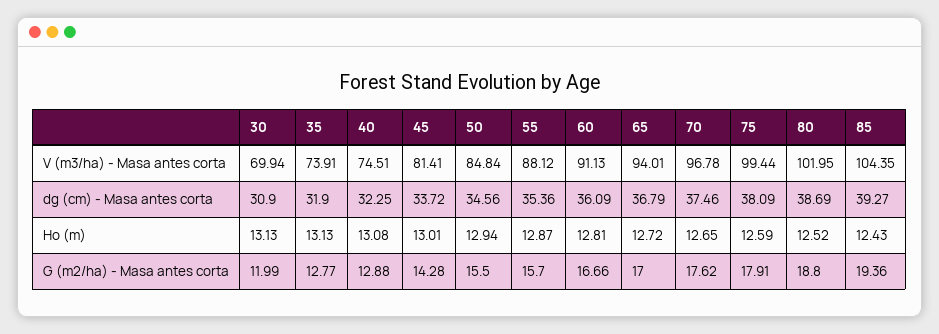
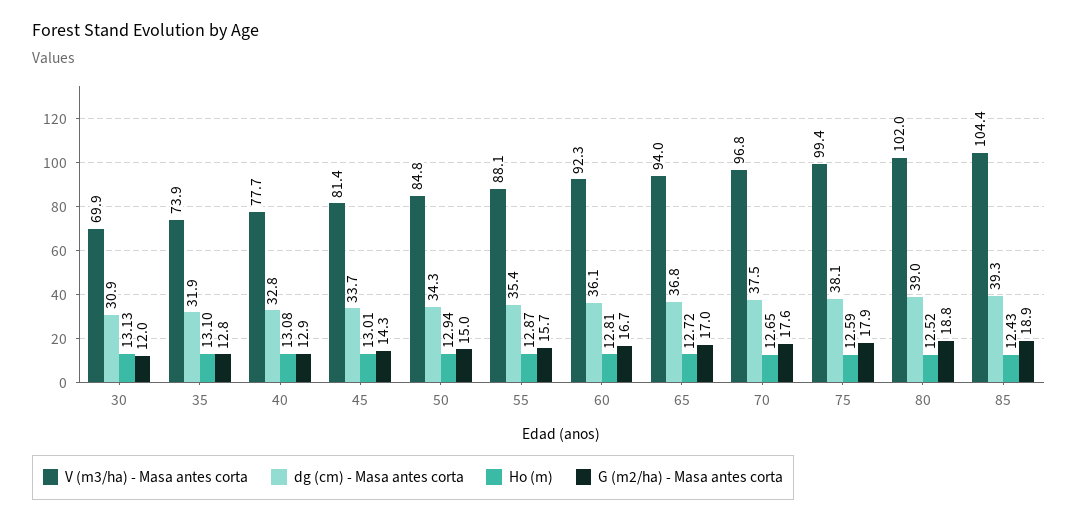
  {
    "V (m3/ha) - Masa antes corta": {
      "30": 69.94,
      "35": 73.91,
-     "40": 74.51,
+     "40": 77.7,
      "45": 81.41,
      "50": 84.84,
      "55": 88.12,
-     "60": 91.13,
+     "60": 92.3,
      "65": 94.01,
      "70": 96.78,
      "75": 99.44,
      "80": 101.95,
      "85": 104.35
    },
    "dg (cm) - Masa antes corta": {
      "30": 30.9,
      "35": 31.9,
-     "40": 32.25,
+     "40": 32.8,
      "45": 33.72,
-     "50": 34.56,
+     "50": 34.3,
      "55": 35.36,
      "60": 36.09,
      "65": 36.79,
      "70": 37.46,
      "75": 38.09,
-     "80": 38.69,
+     "80": 39,
      "85": 39.27
    },
    "Ho (m)": {
      "30": 13.13,
-     "35": 13.13,
+     "35": 13.1,
      "40": 13.08,
      "45": 13.01,
      "50": 12.94,
      "55": 12.87,
      "60": 12.81,
      "65": 12.72,
      "70": 12.65,
      "75": 12.59,
      "80": 12.52,
      "85": 12.43
    },
    "G (m2/ha) - Masa antes corta": {
      "30": 11.99,
      "35": 12.77,
      "40": 12.88,
      "45": 14.28,
-     "50": 15.5,
+     "50": 15,
      "55": 15.7,
      "60": 16.66,
      "65": 17,
      "70": 17.62,
      "75": 17.91,
      "80": 18.8,
-     "85": 19.36
+     "85": 18.9
    }
  }

